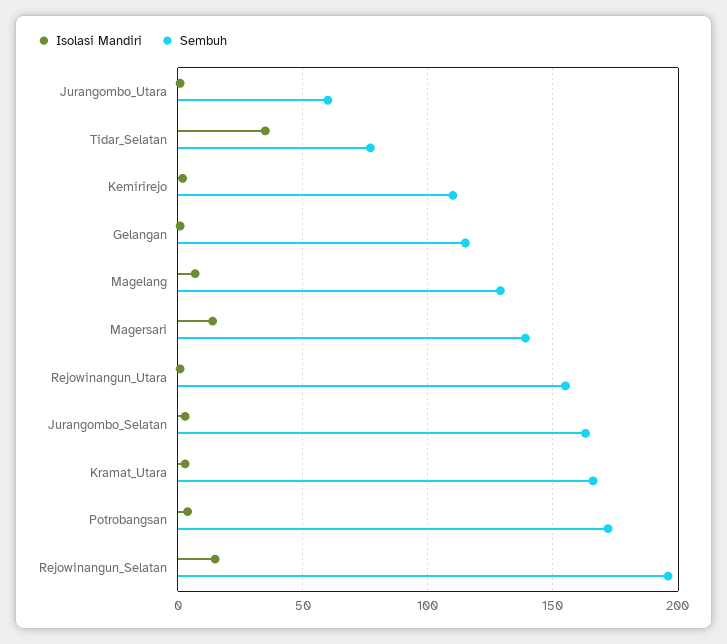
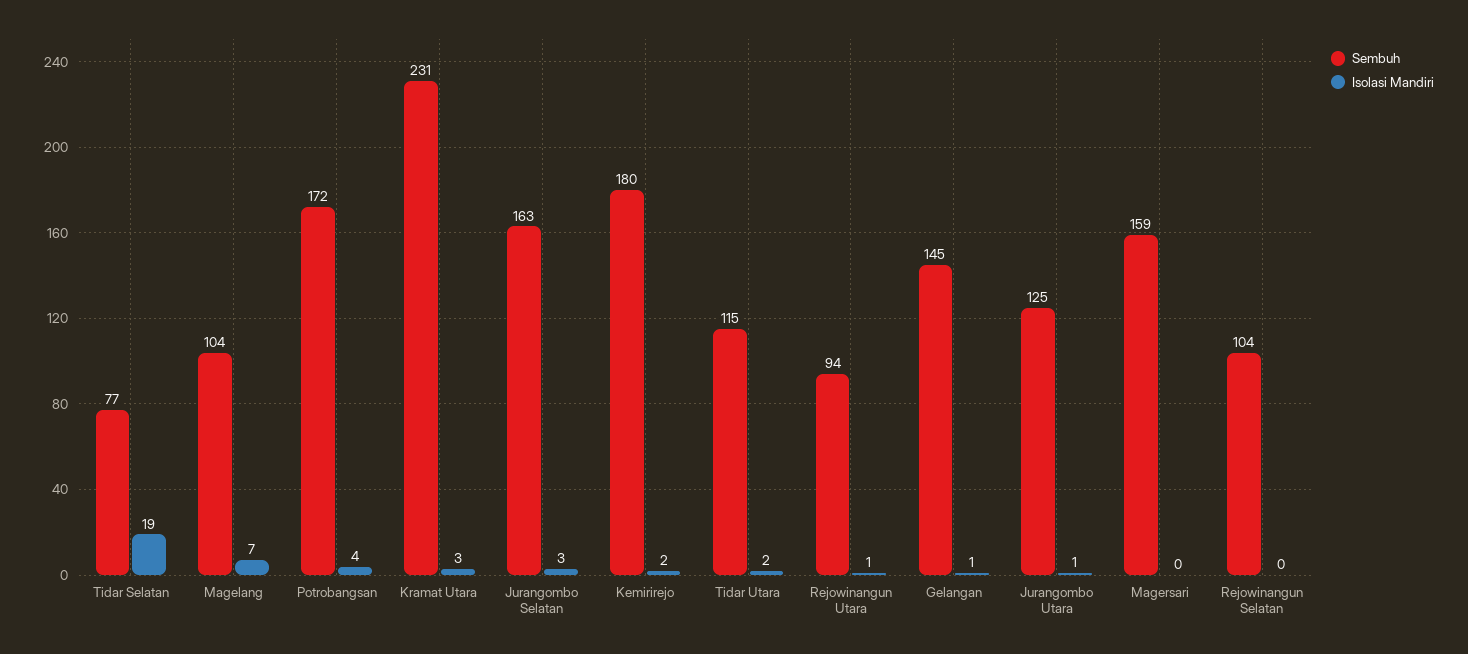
  {
    "Isolasi Mandiri": {
      "Jurangombo_Utara": 1,
-     "Tidar_Selatan": 35,
+     "Tidar_Selatan": 19,
      "Kemirirejo": 2,
      "Gelangan": 1,
      "Magelang": 7,
-     "Magersari": 15,
+     "Magersari": 0,
      "Rejowinangun_Utara": 1,
      "Jurangombo_Selatan": 3,
      "Kramat_Utara": 3,
      "Potrobangsan": 4,
-     "Rejowinangun_Selatan": 15
+     "Rejowinangun_Selatan": 0,
+     "Tidar Utara": 2
    },
    "Sembuh": {
-     "Jurangombo_Utara": 60,
+     "Jurangombo_Utara": 125,
      "Tidar_Selatan": 77,
-     "Kemirirejo": 110,
+     "Kemirirejo": 180,
-     "Gelangan": 115,
+     "Gelangan": 145,
-     "Magelang": 130,
+     "Magelang": 104,
-     "Magersari": 140,
+     "Magersari": 159,
-     "Rejowinangun_Utara": 155,
+     "Rejowinangun_Utara": 94,
      "Jurangombo_Selatan": 163,
-     "Kramat_Utara": 165,
+     "Kramat_Utara": 231,
      "Potrobangsan": 172,
-     "Rejowinangun_Selatan": 195
+     "Rejowinangun_Selatan": 104,
+     "Tidar Utara": 115
    }
  }

